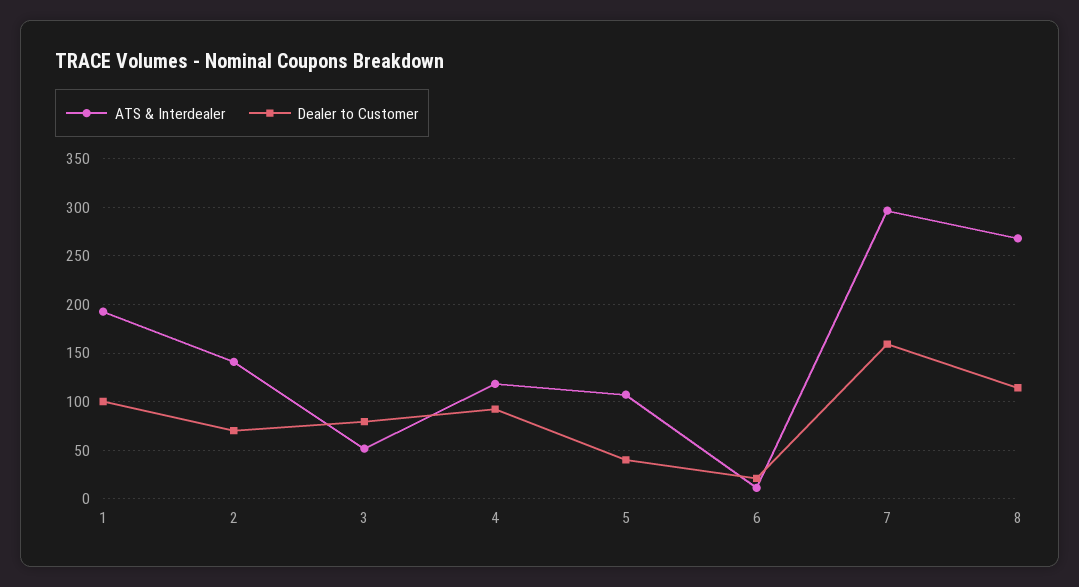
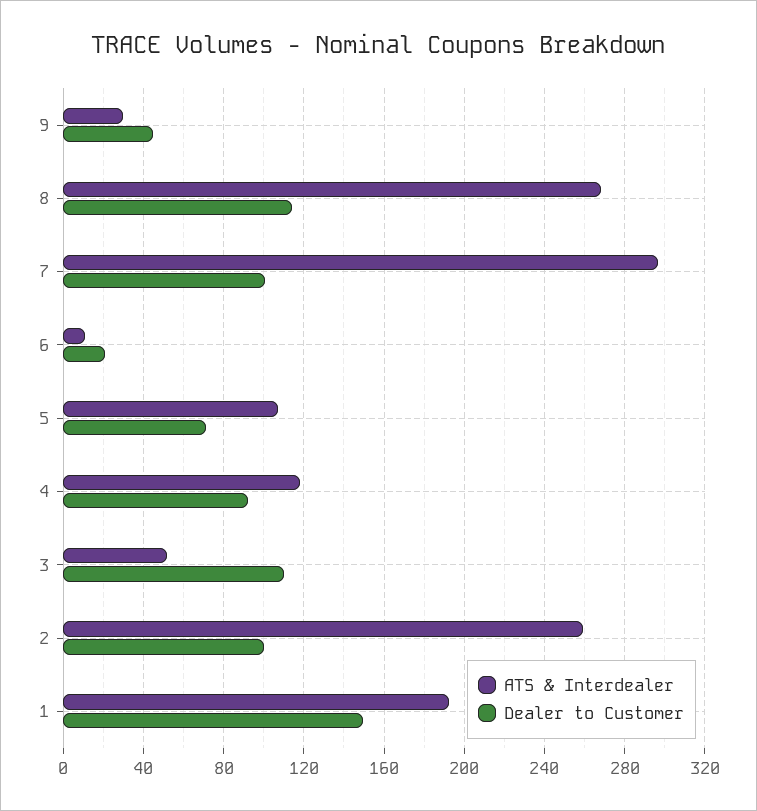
  {
    "ATS & Interdealer": {
      "1": 195,
-     "2": 140,
+     "2": 260,
      "3": 50,
      "4": 120,
      "5": 105,
      "6": 10,
      "7": 295,
-     "8": 270
+     "8": 270,
+     "9": 30
    },
    "Dealer to Customer": {
-     "1": 100,
+     "1": 150,
-     "2": 70,
+     "2": 100,
-     "3": 80,
+     "3": 110,
      "4": 90,
-     "5": 40,
+     "5": 70,
      "6": 20,
-     "7": 160,
+     "7": 100,
-     "8": 115
+     "8": 115,
+     "9": 45
    }
  }

